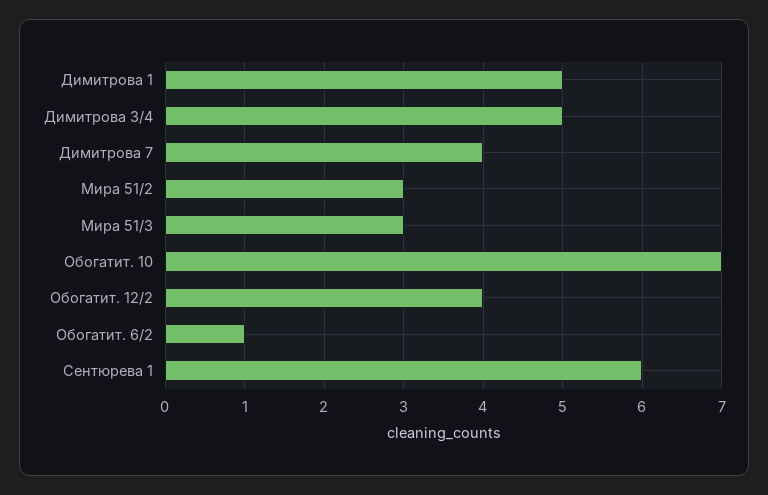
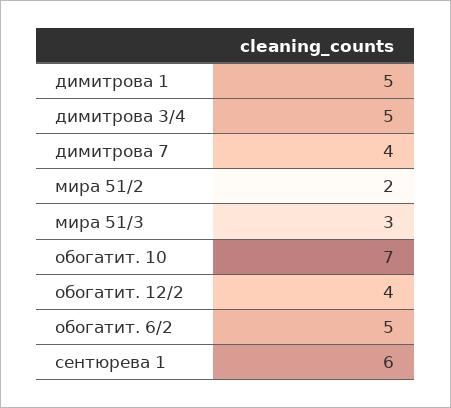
  {
    "Димитрова 1": 5,
    "Димитрова 3/4": 5,
    "Димитрова 7": 4,
-   "Мира 51/2": 3,
+   "Мира 51/2": 2,
    "Мира 51/3": 3,
    "Обогатит. 10": 7,
    "Обогатит. 12/2": 4,
-   "Обогатит. 6/2": 1,
+   "Обогатит. 6/2": 5,
    "Сентюрева 1": 6
  }

